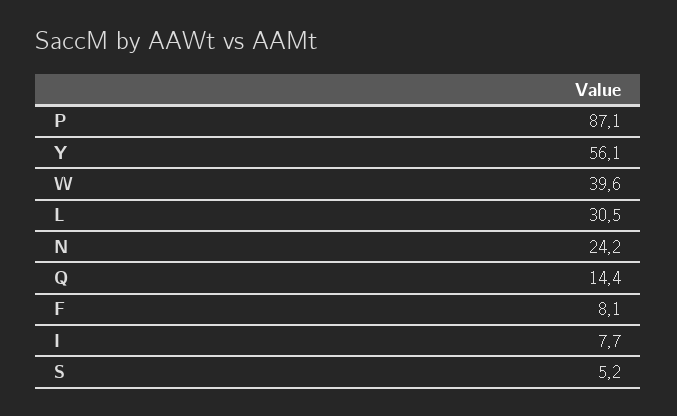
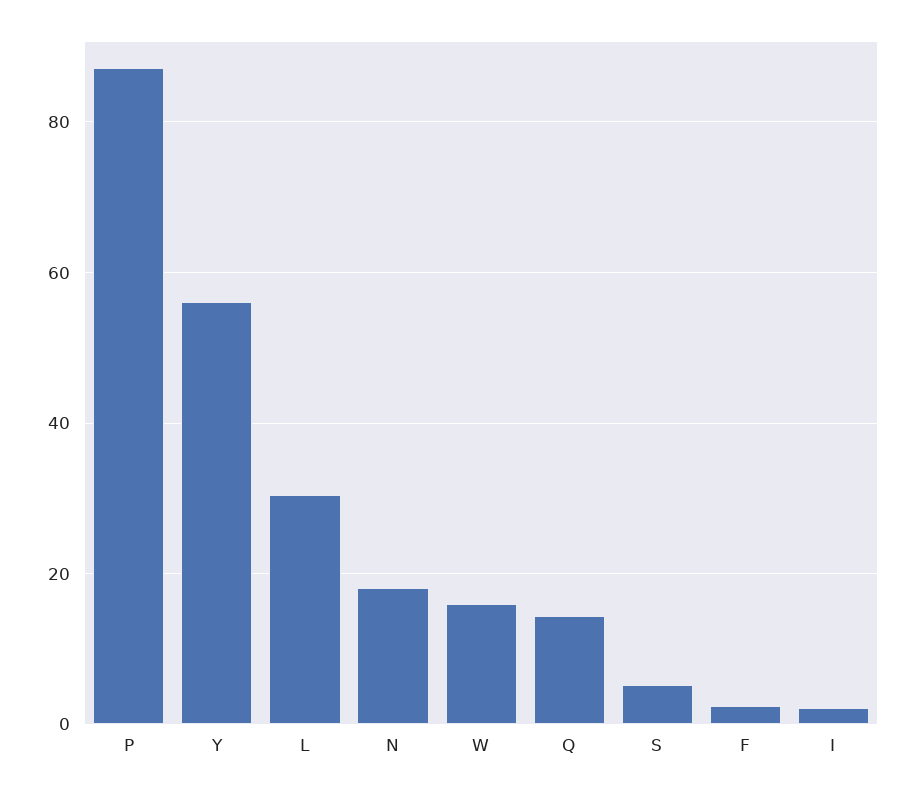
  {
    "P": 87.1,
    "Y": 56.1,
-   "W": 39.6,
+   "W": 16,
    "L": 30.5,
-   "N": 24.2,
+   "N": 18,
    "Q": 14.4,
-   "F": 8.1,
+   "F": 2,
-   "I": 7.7,
+   "I": 2,
    "S": 5.2
  }

